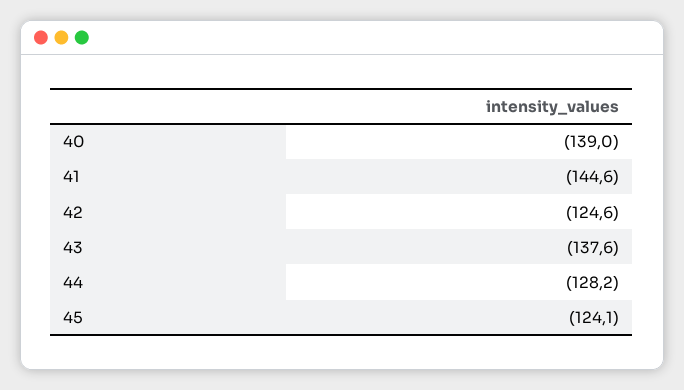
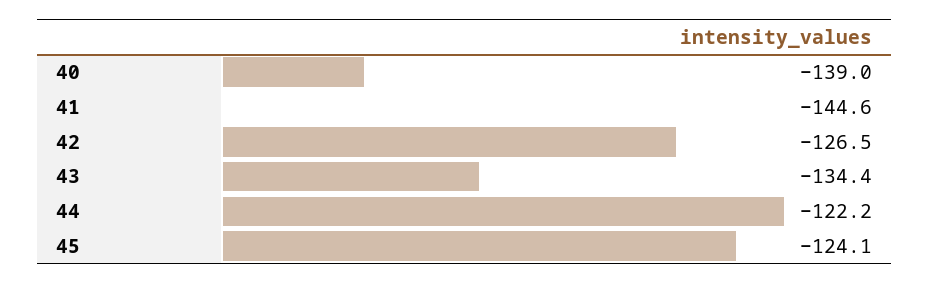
  {
    "40": -139,
    "41": -144.6,
-   "42": -124.6,
+   "42": -126.5,
-   "43": -137.6,
+   "43": -134.4,
-   "44": -128.2,
+   "44": -122.2,
    "45": -124.1
  }

